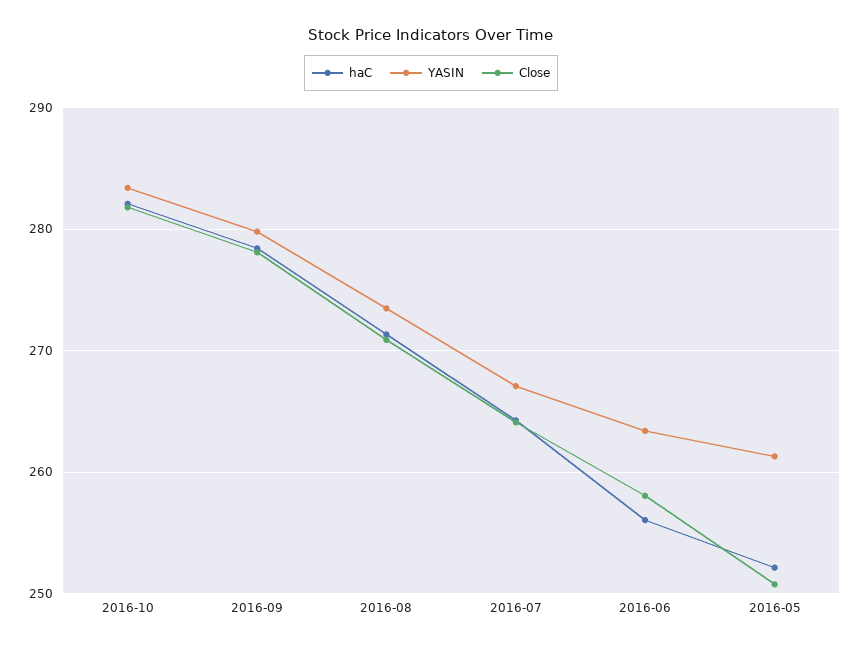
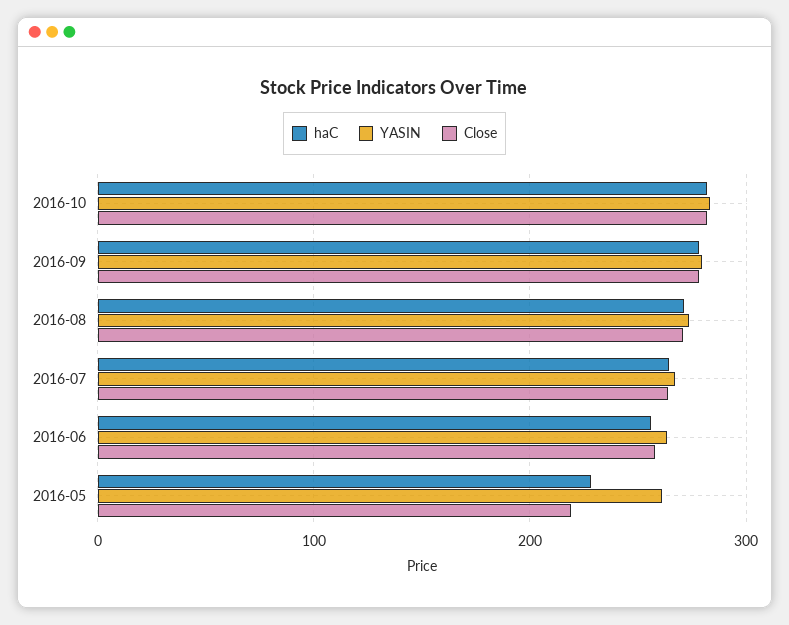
  {
    "haC": {
      "2016-10": 282,
      "2016-09": 278,
      "2016-08": 271,
      "2016-07": 264,
      "2016-06": 256,
-     "2016-05": 252
+     "2016-05": 230
    },
    "YASIN": {
      "2016-10": 283,
      "2016-09": 280,
      "2016-08": 274,
      "2016-07": 267,
      "2016-06": 263,
      "2016-05": 261
    },
    "Close": {
      "2016-10": 282,
      "2016-09": 278,
      "2016-08": 271,
      "2016-07": 264,
      "2016-06": 258,
-     "2016-05": 251
+     "2016-05": 220
    }
  }

